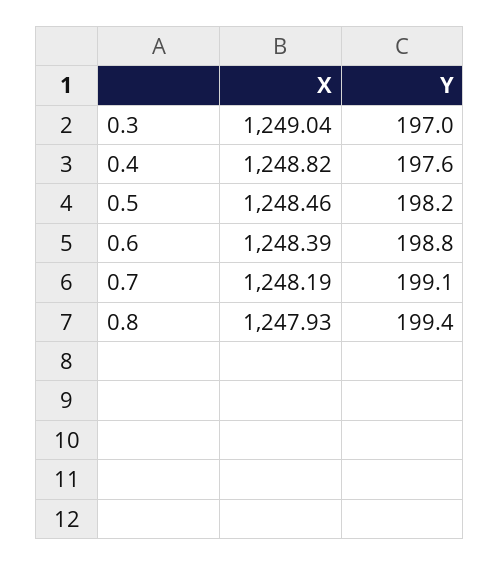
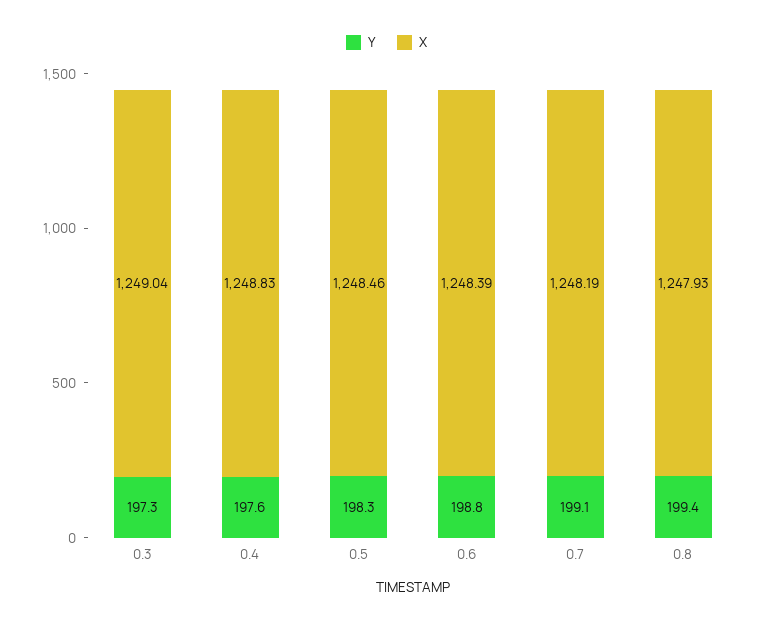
  {
    "X": {
      "0.3": 1249.04,
-     "0.4": 1248.82,
+     "0.4": 1248.83,
      "0.5": 1248.46,
      "0.6": 1248.39,
      "0.7": 1248.19,
      "0.8": 1247.93
    },
    "Y": {
-     "0.3": 197,
+     "0.3": 197.3,
      "0.4": 197.6,
-     "0.5": 198.2,
+     "0.5": 198.3,
      "0.6": 198.8,
      "0.7": 199.1,
      "0.8": 199.4
    }
  }

